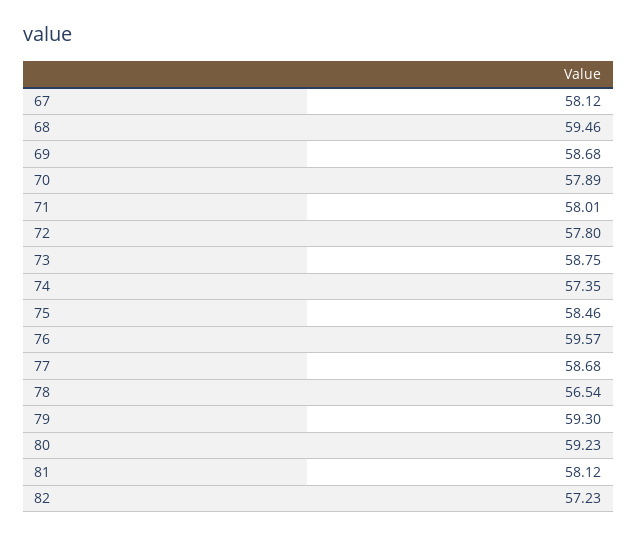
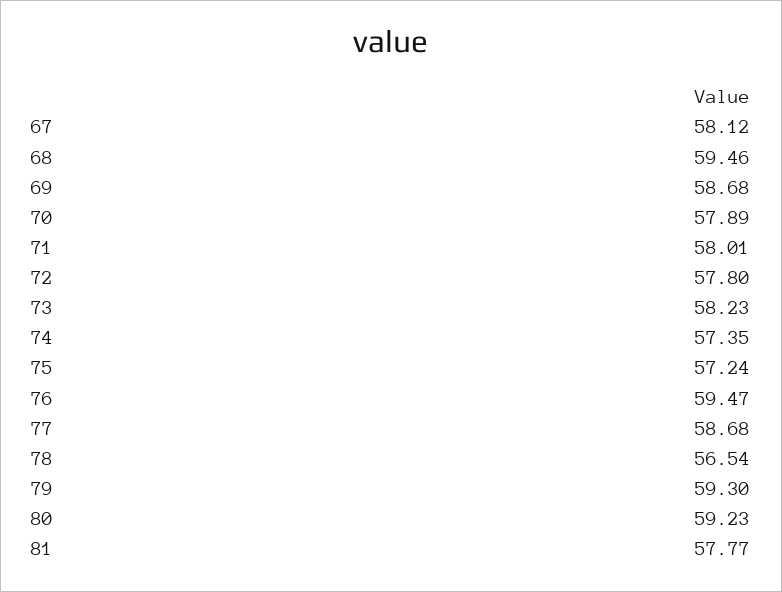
  {
    "67": 58.12,
    "68": 59.46,
    "69": 58.68,
    "70": 57.89,
    "71": 58.01,
    "72": 57.8,
-   "73": 58.75,
+   "73": 58.23,
    "74": 57.35,
-   "75": 58.46,
+   "75": 57.24,
-   "76": 59.57,
+   "76": 59.47,
    "77": 58.68,
    "78": 56.54,
    "79": 59.3,
    "80": 59.23,
-   "81": 58.12,
+   "81": 57.77
-   "82": 57.23
  }

